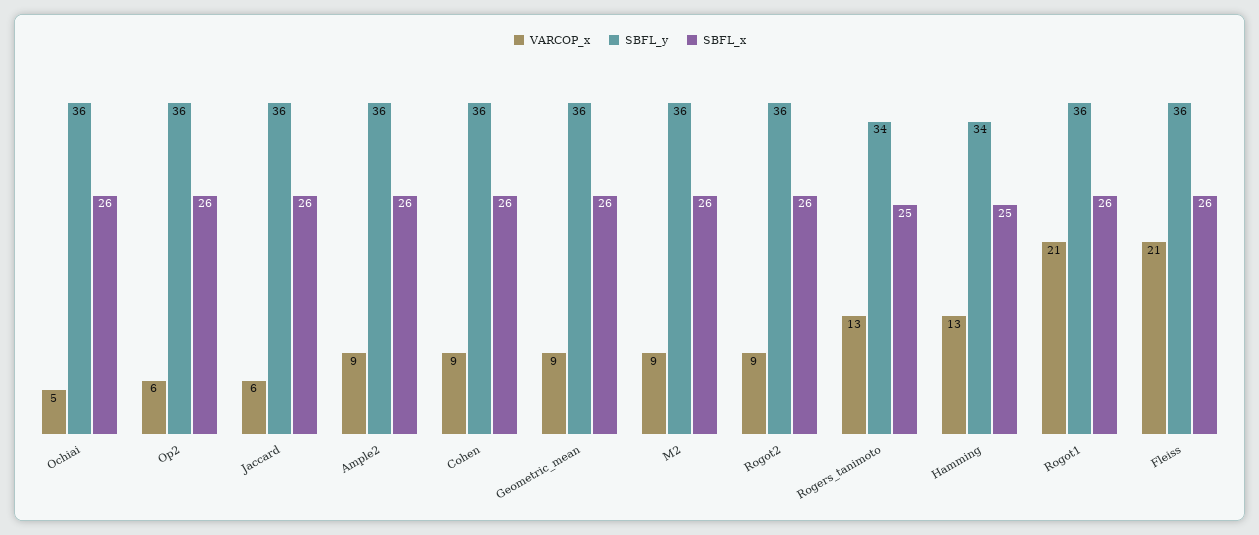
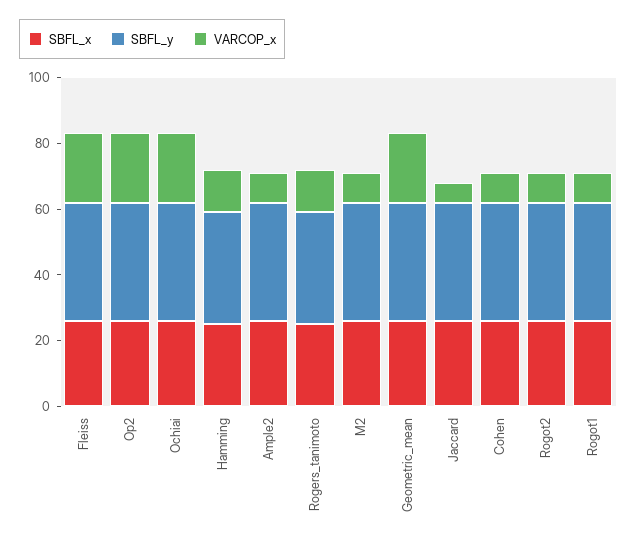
  {
    "VARCOP_x": {
-     "Ochiai": 5,
+     "Ochiai": 20,
-     "Op2": 6,
+     "Op2": 20,
      "Jaccard": 6,
      "Ample2": 9,
      "Cohen": 9,
-     "Geometric_mean": 9,
+     "Geometric_mean": 20,
      "M2": 9,
      "Rogot2": 9,
      "Rogers_tanimoto": 13,
      "Hamming": 13,
-     "Rogot1": 21,
+     "Rogot1": 10,
      "Fleiss": 21
    },
    "SBFL_y": {
      "Ochiai": 36,
      "Op2": 36,
      "Jaccard": 36,
      "Ample2": 36,
      "Cohen": 36,
      "Geometric_mean": 36,
      "M2": 36,
      "Rogot2": 36,
      "Rogers_tanimoto": 34,
      "Hamming": 34,
      "Rogot1": 36,
      "Fleiss": 36
    },
    "SBFL_x": {
      "Ochiai": 26,
      "Op2": 26,
      "Jaccard": 26,
      "Ample2": 26,
      "Cohen": 26,
      "Geometric_mean": 26,
      "M2": 26,
      "Rogot2": 26,
      "Rogers_tanimoto": 25,
      "Hamming": 25,
      "Rogot1": 26,
      "Fleiss": 26
    }
  }

